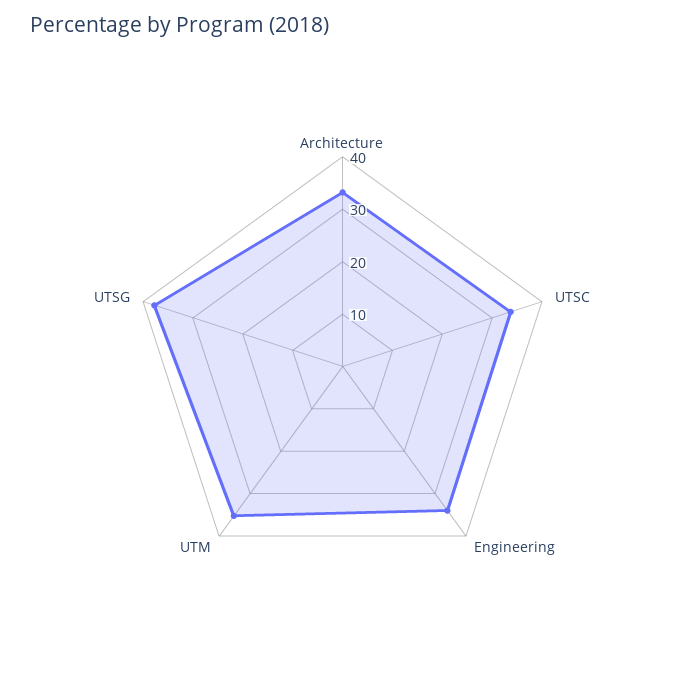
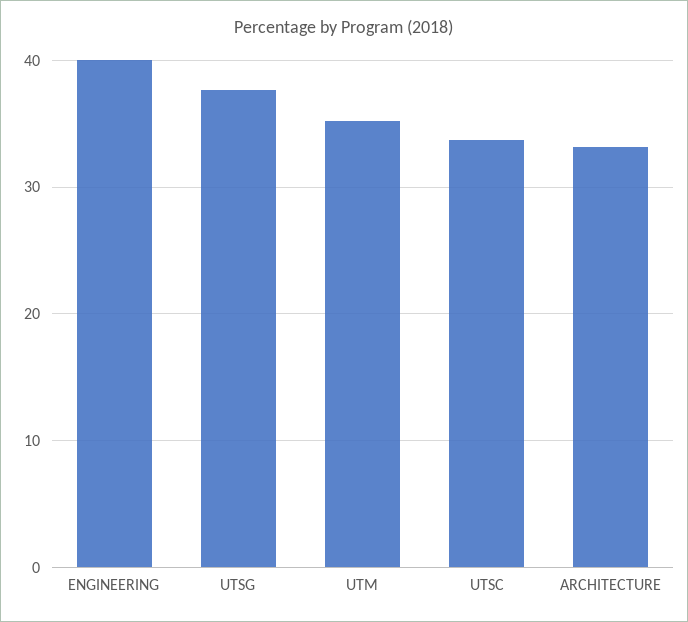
  {
    "Architecture": 33,
    "UTSC": 34,
-   "Engineering": 34,
+   "Engineering": 40,
    "UTM": 35,
    "UTSG": 38
  }

